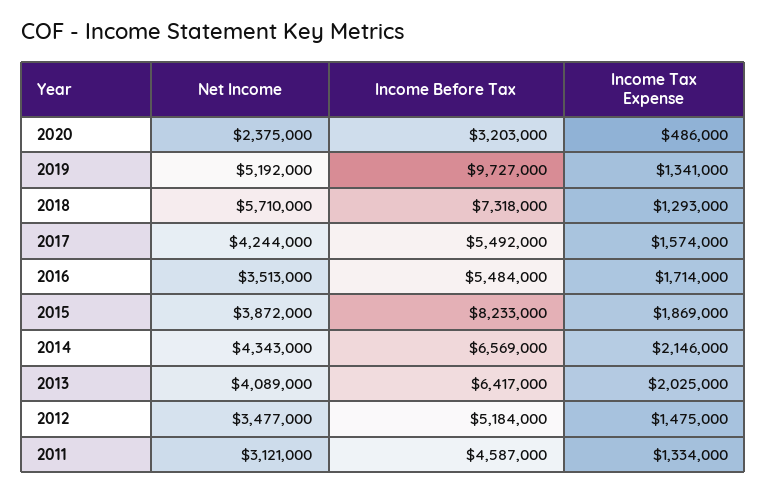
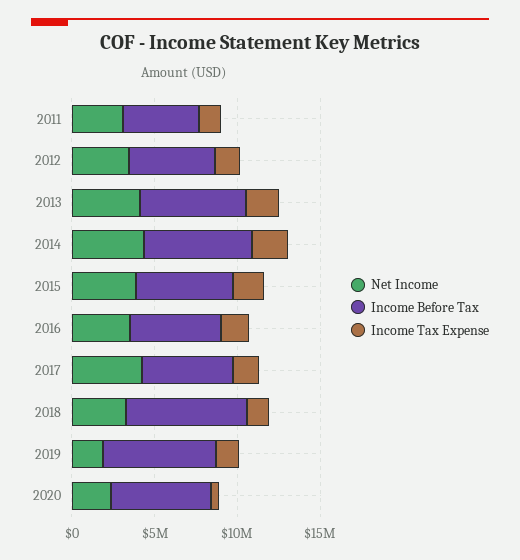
  {
    "Net Income": {
      "2020": 2375000,
-     "2019": 5192000,
+     "2019": 2000000,
-     "2018": 5710000,
+     "2018": 3000000,
      "2017": 4244000,
      "2016": 3513000,
      "2015": 3872000,
      "2014": 4343000,
      "2013": 4089000,
      "2012": 3477000,
      "2011": 3121000
    },
    "Income Before Tax": {
-     "2020": 3203000,
+     "2020": 6000000,
-     "2019": 9727000,
+     "2019": 7000000,
      "2018": 7318000,
      "2017": 5492000,
      "2016": 5484000,
-     "2015": 8233000,
+     "2015": 6000000,
      "2014": 6569000,
      "2013": 6417000,
      "2012": 5184000,
      "2011": 4587000
    },
    "Income Tax Expense": {
      "2020": 486000,
      "2019": 1341000,
      "2018": 1293000,
      "2017": 1574000,
      "2016": 1714000,
      "2015": 1869000,
      "2014": 2146000,
      "2013": 2025000,
      "2012": 1475000,
      "2011": 1334000
    }
  }

